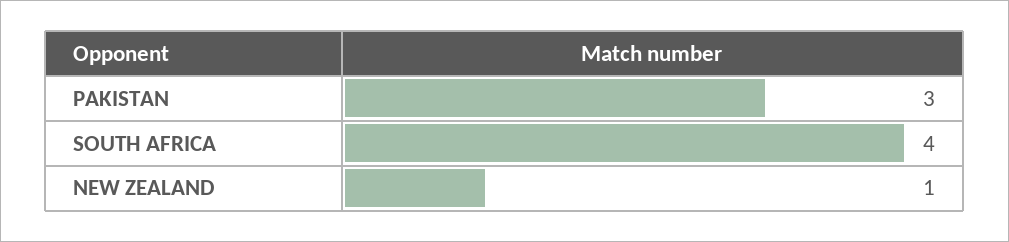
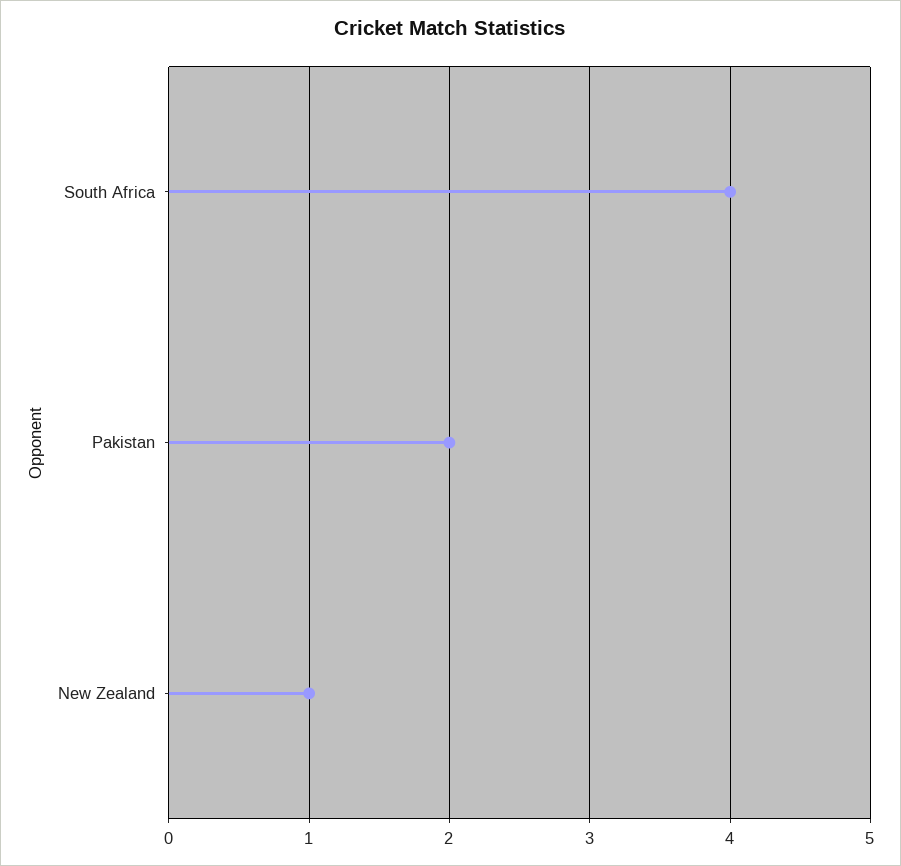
  {
-   "PAKISTAN": 3,
+   "PAKISTAN": 2,
    "SOUTH AFRICA": 4,
    "NEW ZEALAND": 1
  }

